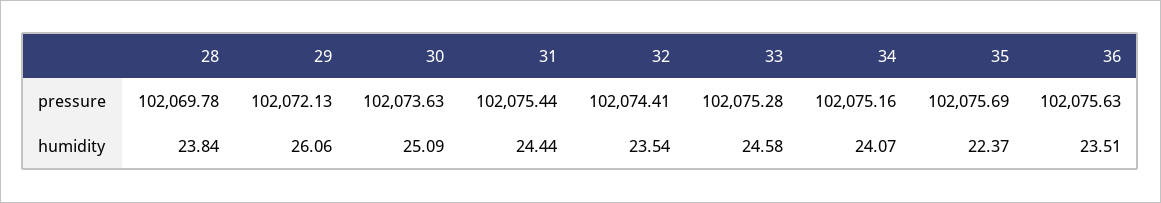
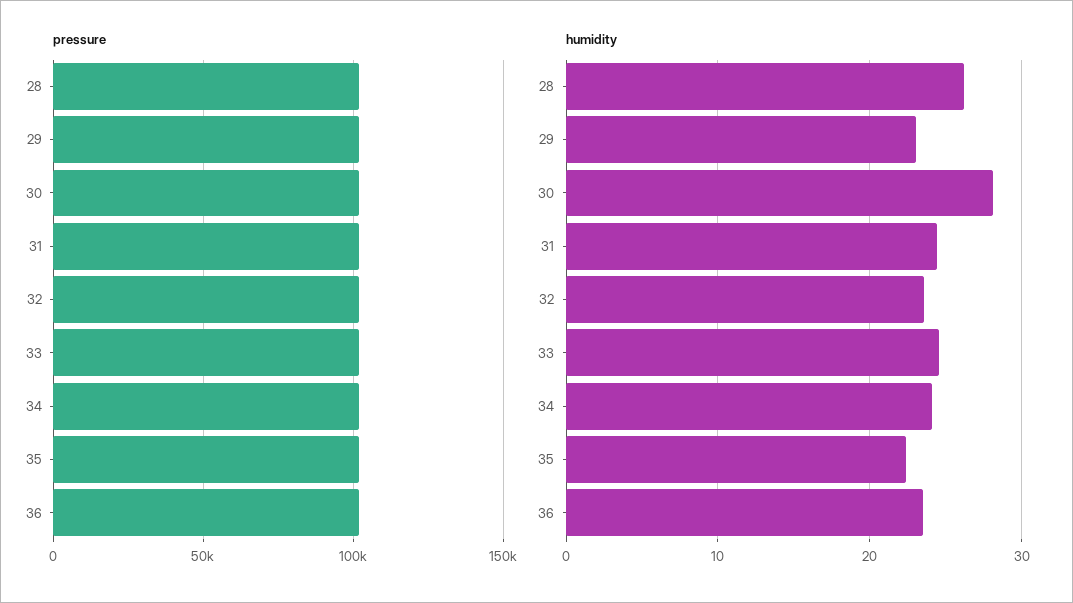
  {
    "pressure": {
      "28": 102069.78,
      "29": 102072.13,
      "30": 102073.63,
      "31": 102075.44,
      "32": 102074.41,
      "33": 102075.28,
      "34": 102075.16,
      "35": 102075.69,
      "36": 102075.63
    },
    "humidity": {
-     "28": 23.84,
+     "28": 26,
-     "29": 26.06,
+     "29": 23,
-     "30": 25.09,
+     "30": 28,
      "31": 24.44,
      "32": 23.54,
      "33": 24.58,
      "34": 24.07,
      "35": 22.37,
      "36": 23.51
    }
  }

